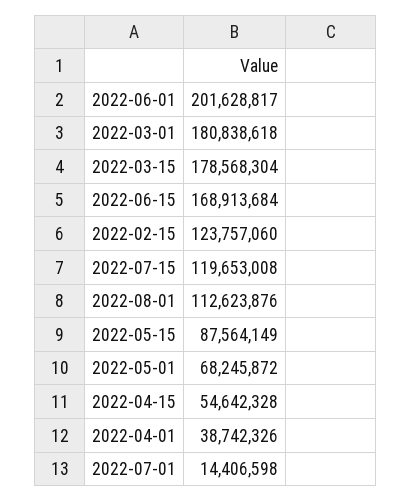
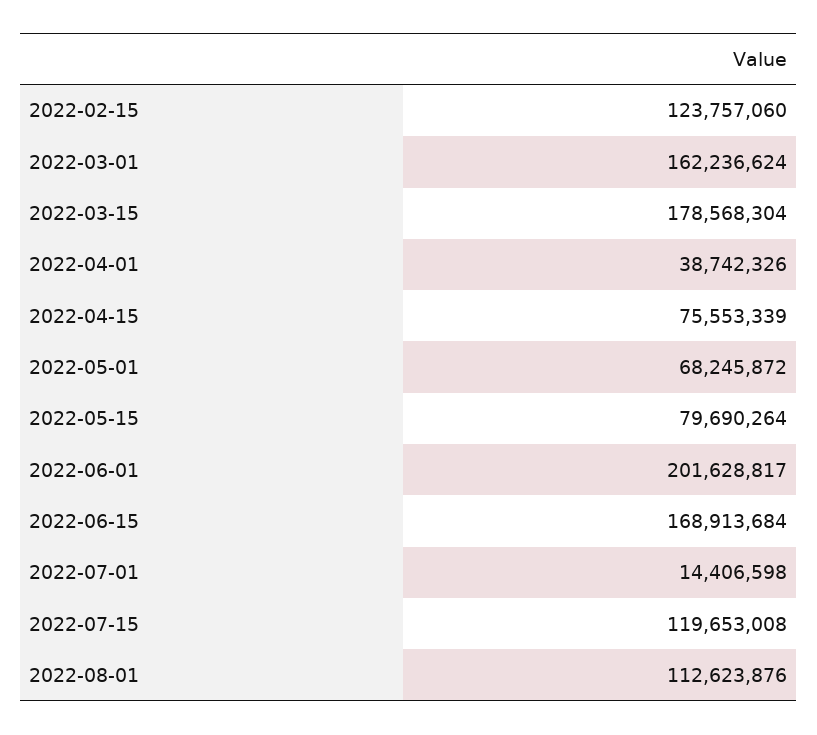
  {
    "2022-06-01": 201628817,
-   "2022-03-01": 180838618,
+   "2022-03-01": 162236624,
    "2022-03-15": 178568304,
    "2022-06-15": 168913684,
    "2022-02-15": 123757060,
    "2022-07-15": 119653008,
    "2022-08-01": 112623876,
-   "2022-05-15": 87564149,
+   "2022-05-15": 79690264,
    "2022-05-01": 68245872,
-   "2022-04-15": 54642328,
+   "2022-04-15": 75553339,
    "2022-04-01": 38742326,
    "2022-07-01": 14406598
  }

